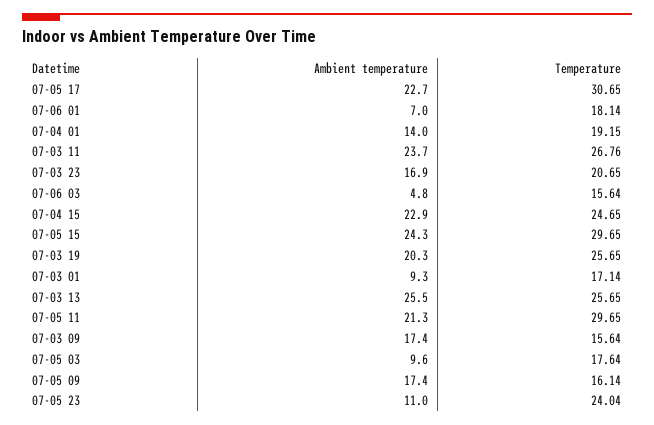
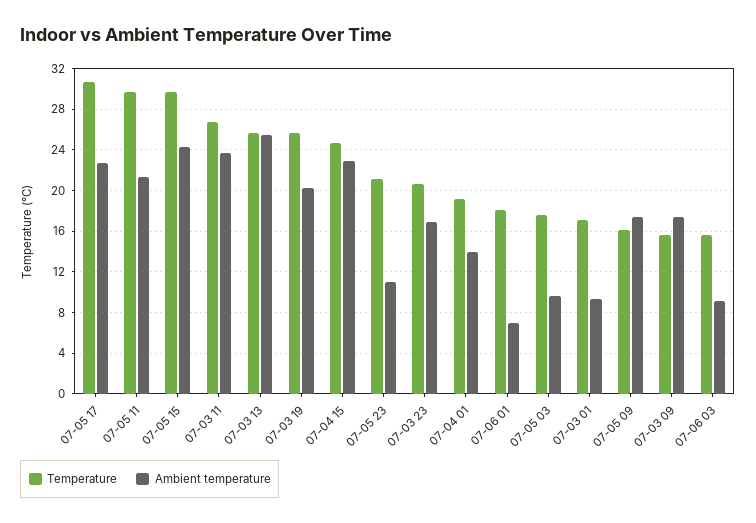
  {
    "Ambient temperature": {
      "07-05 17": 22.7,
      "07-06 01": 7,
      "07-04 01": 14,
      "07-03 11": 23.7,
      "07-03 23": 16.9,
-     "07-06 03": 4.8,
+     "07-06 03": 9,
      "07-04 15": 22.9,
      "07-05 15": 24.3,
      "07-03 19": 20.3,
      "07-03 01": 9.3,
      "07-03 13": 25.5,
      "07-05 11": 21.3,
      "07-03 09": 17.4,
      "07-05 03": 9.6,
      "07-05 09": 17.4,
      "07-05 23": 11
    },
    "Temperature": {
      "07-05 17": 30.65,
      "07-06 01": 18.14,
      "07-04 01": 19.15,
      "07-03 11": 26.76,
      "07-03 23": 20.65,
      "07-06 03": 15.64,
      "07-04 15": 24.65,
      "07-05 15": 29.65,
      "07-03 19": 25.65,
      "07-03 01": 17.14,
      "07-03 13": 25.65,
      "07-05 11": 29.65,
      "07-03 09": 15.64,
      "07-05 03": 17.64,
      "07-05 09": 16.14,
-     "07-05 23": 24.04
+     "07-05 23": 21
    }
  }

